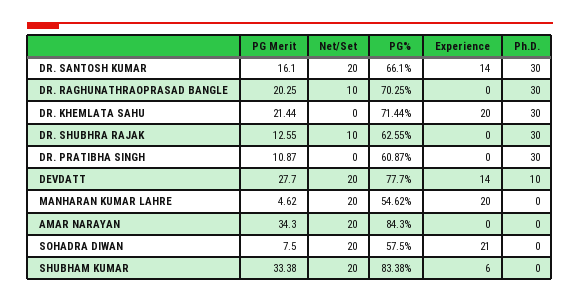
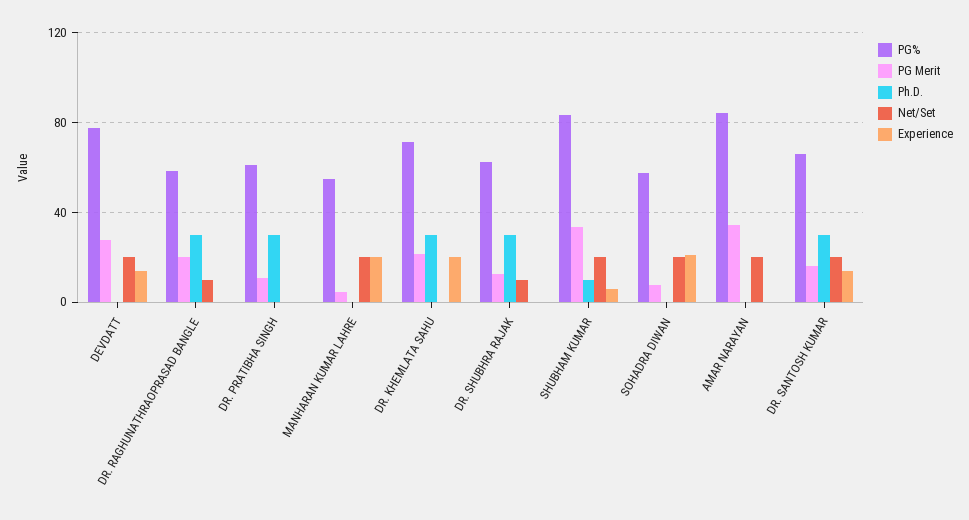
  {
    "PG Merit": {
      "DR. SANTOSH KUMAR": 16.1,
      "DR. RAGHUNATHRAOPRASAD BANGLE": 20.25,
      "DR. KHEMLATA SAHU": 21.44,
      "DR. SHUBHRA RAJAK": 12.55,
      "DR. PRATIBHA SINGH": 10.87,
      "DEVDATT": 27.7,
      "MANHARAN KUMAR LAHRE": 4.62,
      "AMAR NARAYAN": 34.3,
      "SOHADRA DIWAN": 7.5,
      "SHUBHAM KUMAR": 33.38
    },
    "Net/Set": {
      "DR. SANTOSH KUMAR": 20,
      "DR. RAGHUNATHRAOPRASAD BANGLE": 10,
      "DR. KHEMLATA SAHU": 0,
      "DR. SHUBHRA RAJAK": 10,
      "DR. PRATIBHA SINGH": 0,
      "DEVDATT": 20,
      "MANHARAN KUMAR LAHRE": 20,
      "AMAR NARAYAN": 20,
      "SOHADRA DIWAN": 20,
      "SHUBHAM KUMAR": 20
    },
    "PG%": {
      "DR. SANTOSH KUMAR": 66.1,
-     "DR. RAGHUNATHRAOPRASAD BANGLE": 70.25,
+     "DR. RAGHUNATHRAOPRASAD BANGLE": 60,
      "DR. KHEMLATA SAHU": 71.44,
      "DR. SHUBHRA RAJAK": 62.55,
      "DR. PRATIBHA SINGH": 60.87,
      "DEVDATT": 77.7,
      "MANHARAN KUMAR LAHRE": 54.62,
      "AMAR NARAYAN": 84.3,
      "SOHADRA DIWAN": 57.5,
      "SHUBHAM KUMAR": 83.38
    },
    "Experience": {
      "DR. SANTOSH KUMAR": 14,
      "DR. RAGHUNATHRAOPRASAD BANGLE": 0,
      "DR. KHEMLATA SAHU": 20,
      "DR. SHUBHRA RAJAK": 0,
      "DR. PRATIBHA SINGH": 0,
      "DEVDATT": 14,
      "MANHARAN KUMAR LAHRE": 20,
      "AMAR NARAYAN": 0,
      "SOHADRA DIWAN": 21,
      "SHUBHAM KUMAR": 6
    },
    "Ph.D.": {
      "DR. SANTOSH KUMAR": 30,
      "DR. RAGHUNATHRAOPRASAD BANGLE": 30,
      "DR. KHEMLATA SAHU": 30,
      "DR. SHUBHRA RAJAK": 30,
      "DR. PRATIBHA SINGH": 30,
-     "DEVDATT": 10,
+     "DEVDATT": 0,
      "MANHARAN KUMAR LAHRE": 0,
      "AMAR NARAYAN": 0,
      "SOHADRA DIWAN": 0,
-     "SHUBHAM KUMAR": 0
+     "SHUBHAM KUMAR": 10
    }
  }

